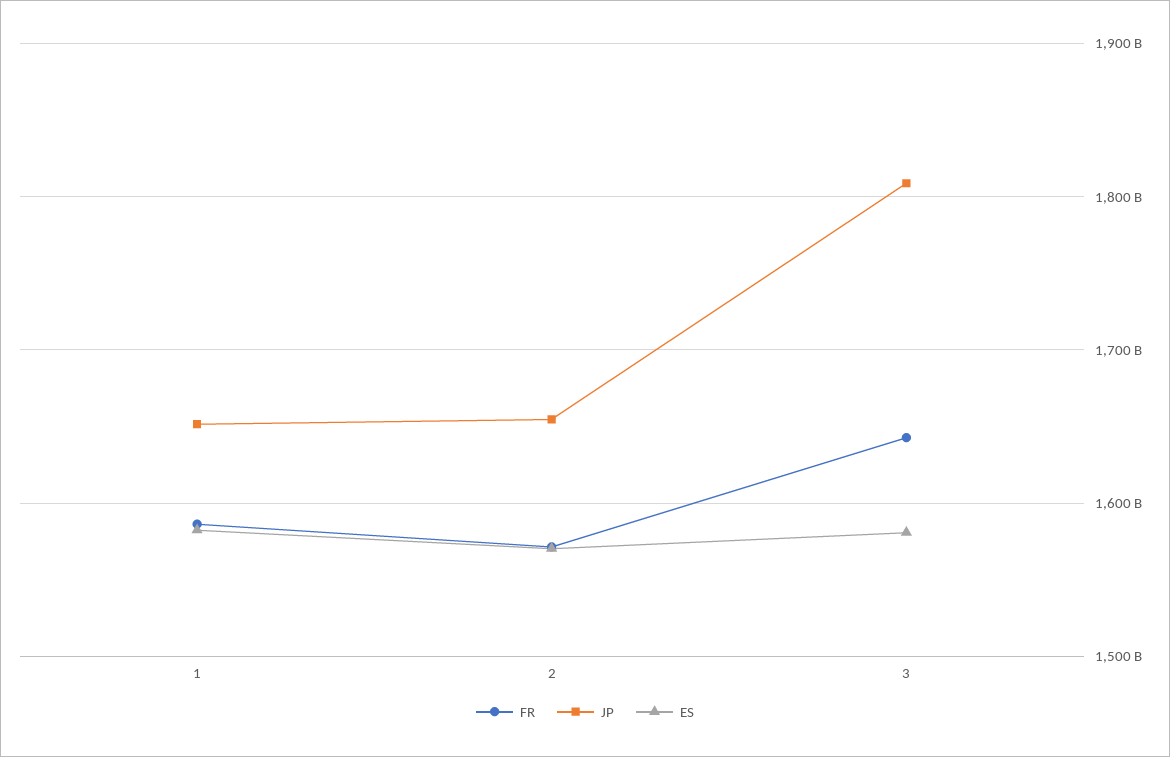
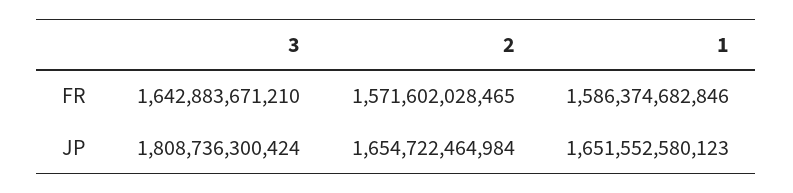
  {
    "FR": {
      "1": 1586374682846,
      "2": 1571602028465,
      "3": 1642883671210
    },
    "JP": {
      "1": 1651552580123,
      "2": 1654722464984,
      "3": 1808736300424
-   },
+   }
-   "ES": {
-     "1": 1580000000000,
-     "2": 1570000000000,
-     "3": 1580000000000
-   }
  }

